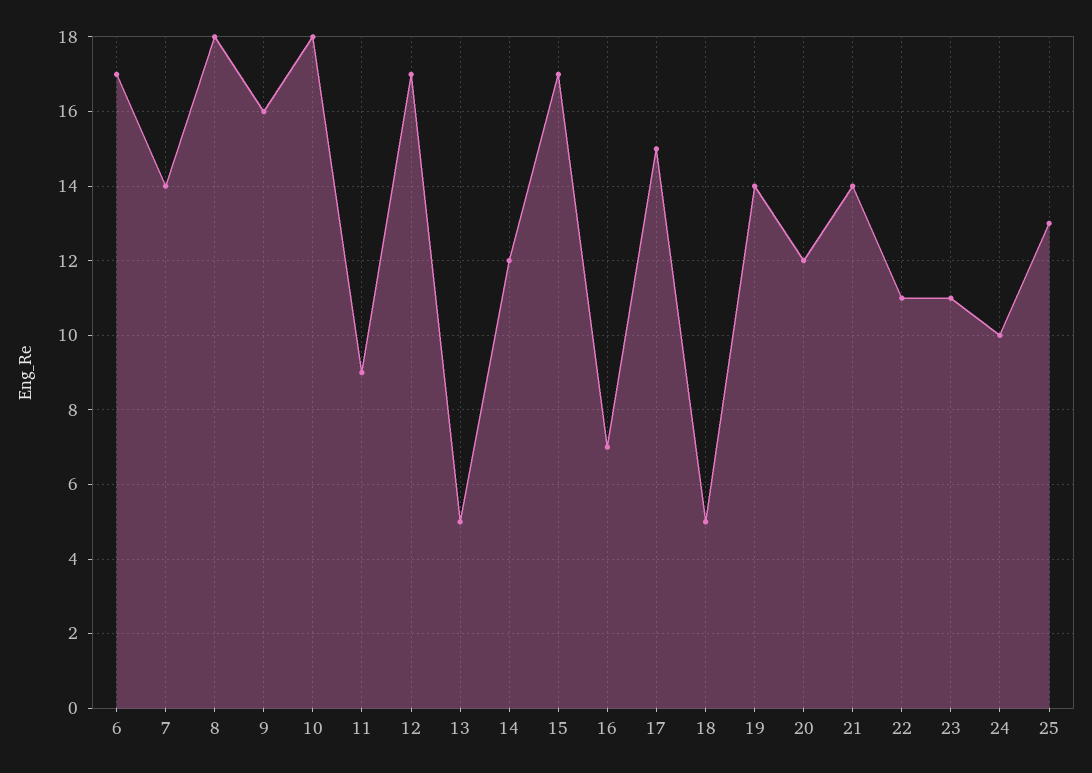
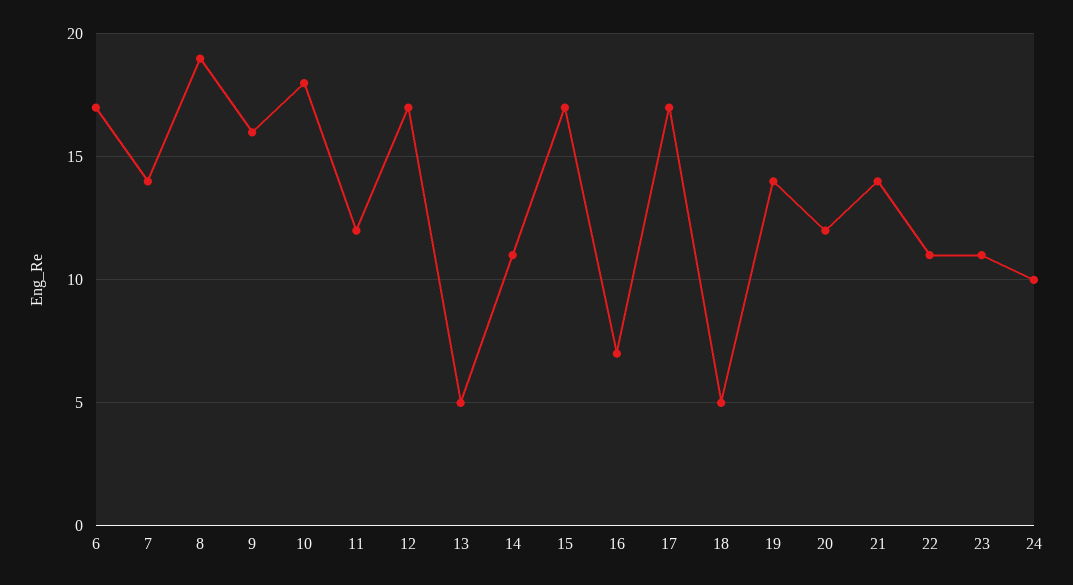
  {
    "6": 17,
    "7": 14,
-   "8": 18,
+   "8": 19,
    "9": 16,
    "10": 18,
-   "11": 9,
+   "11": 12,
    "12": 17,
    "13": 5,
-   "14": 12,
+   "14": 11,
    "15": 17,
    "16": 7,
-   "17": 15,
+   "17": 17,
    "18": 5,
    "19": 14,
    "20": 12,
    "21": 14,
    "22": 11,
    "23": 11,
-   "24": 10,
+   "24": 10
-   "25": 13
  }

